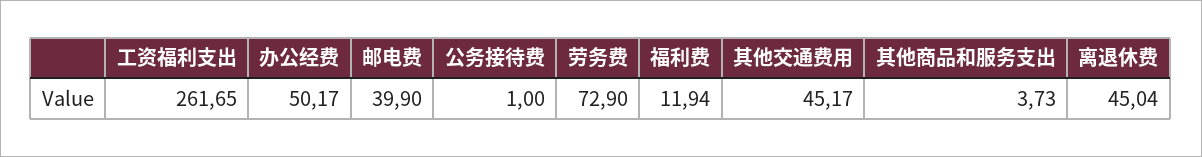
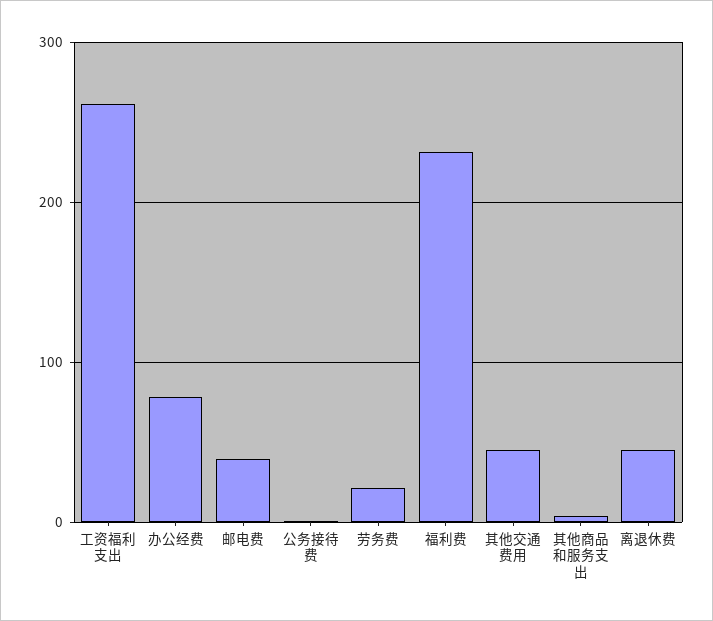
  {
    "工资福利支出": 261.65,
-   "办公经费": 50.17,
+   "办公经费": 80,
    "邮电费": 39.9,
    "公务接待费": 1,
-   "劳务费": 72.9,
+   "劳务费": 20,
-   "福利费": 11.94,
+   "福利费": 230,
    "其他交通费用": 45.17,
    "其他商品和服务支出": 3.73,
    "离退休费": 45.04
  }

